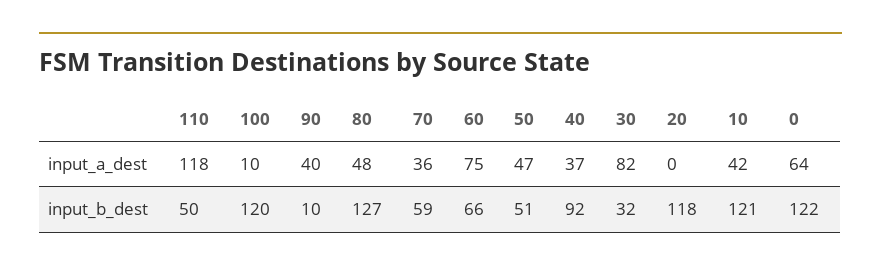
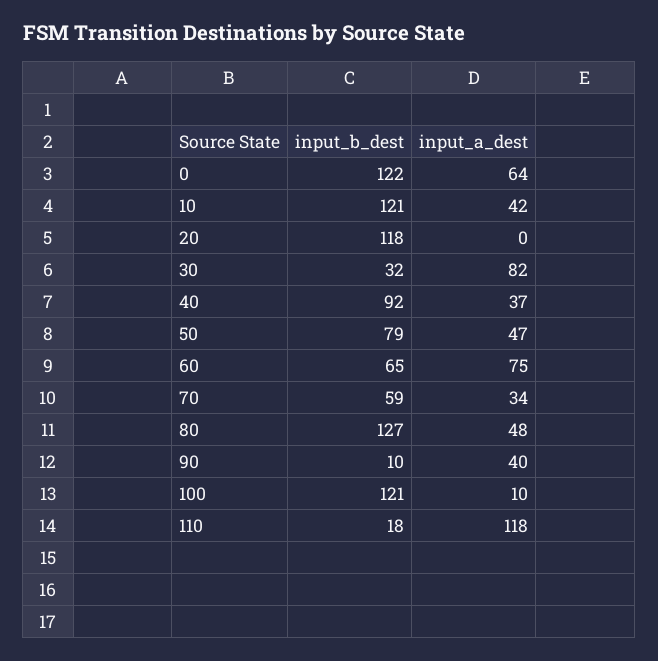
  {
    "110": {
      "input_a_dest": 118,
-     "input_b_dest": 50
+     "input_b_dest": 18
    },
    "100": {
      "input_a_dest": 10,
-     "input_b_dest": 120
+     "input_b_dest": 121
    },
    "90": {
      "input_a_dest": 40,
      "input_b_dest": 10
    },
    "80": {
      "input_a_dest": 48,
      "input_b_dest": 127
    },
    "70": {
-     "input_a_dest": 36,
+     "input_a_dest": 34,
      "input_b_dest": 59
    },
    "60": {
      "input_a_dest": 75,
-     "input_b_dest": 66
+     "input_b_dest": 65
    },
    "50": {
      "input_a_dest": 47,
-     "input_b_dest": 51
+     "input_b_dest": 79
    },
    "40": {
      "input_a_dest": 37,
      "input_b_dest": 92
    },
    "30": {
      "input_a_dest": 82,
      "input_b_dest": 32
    },
    "20": {
      "input_a_dest": 0,
      "input_b_dest": 118
    },
    "10": {
      "input_a_dest": 42,
      "input_b_dest": 121
    },
    "0": {
      "input_a_dest": 64,
      "input_b_dest": 122
    }
  }

